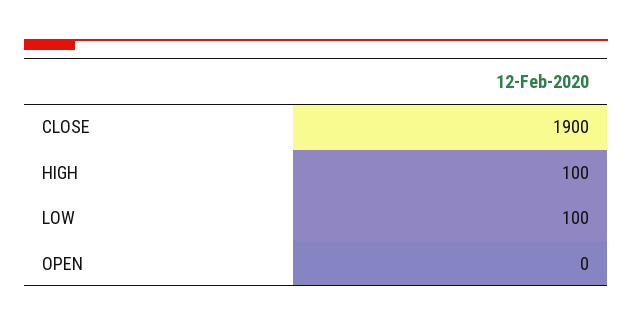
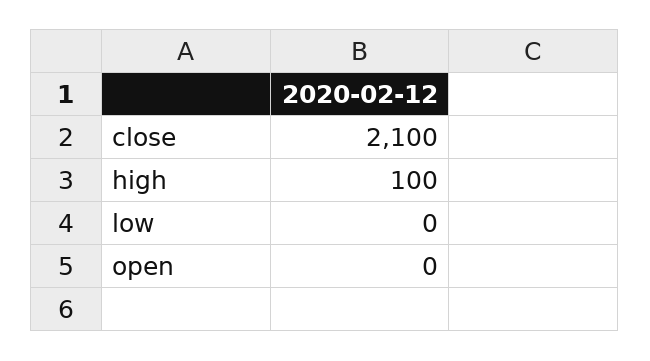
  {
-   "CLOSE": 1900,
+   "CLOSE": 2100,
    "HIGH": 100,
-   "LOW": 100,
+   "LOW": 0,
    "OPEN": 0
  }

